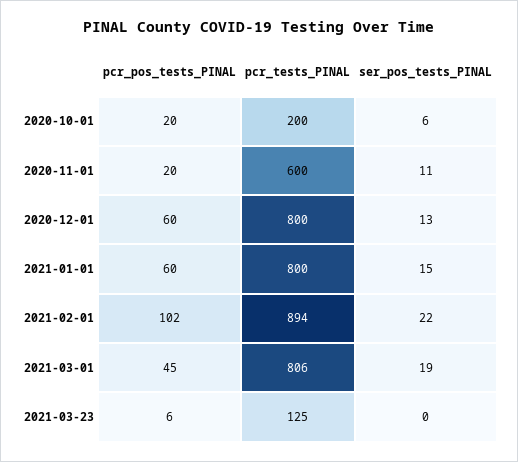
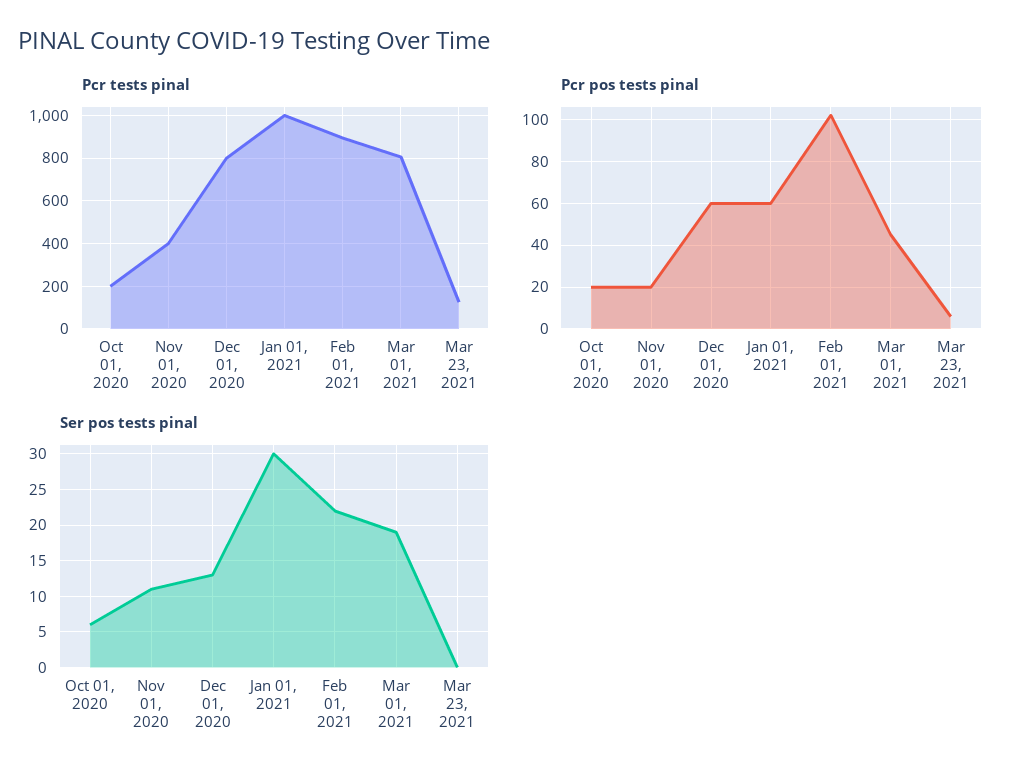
  {
    "pcr_pos_tests_PINAL": {
      "2020-10-01": 20,
      "2020-11-01": 20,
      "2020-12-01": 60,
      "2021-01-01": 60,
      "2021-02-01": 102,
      "2021-03-01": 45,
      "2021-03-23": 6
    },
    "pcr_tests_PINAL": {
      "2020-10-01": 200,
-     "2020-11-01": 600,
+     "2020-11-01": 400,
      "2020-12-01": 800,
-     "2021-01-01": 800,
+     "2021-01-01": 1000,
      "2021-02-01": 894,
      "2021-03-01": 806,
      "2021-03-23": 125
    },
    "ser_pos_tests_PINAL": {
      "2020-10-01": 6,
      "2020-11-01": 11,
      "2020-12-01": 13,
-     "2021-01-01": 15,
+     "2021-01-01": 30,
      "2021-02-01": 22,
      "2021-03-01": 19,
      "2021-03-23": 0
    }
  }

